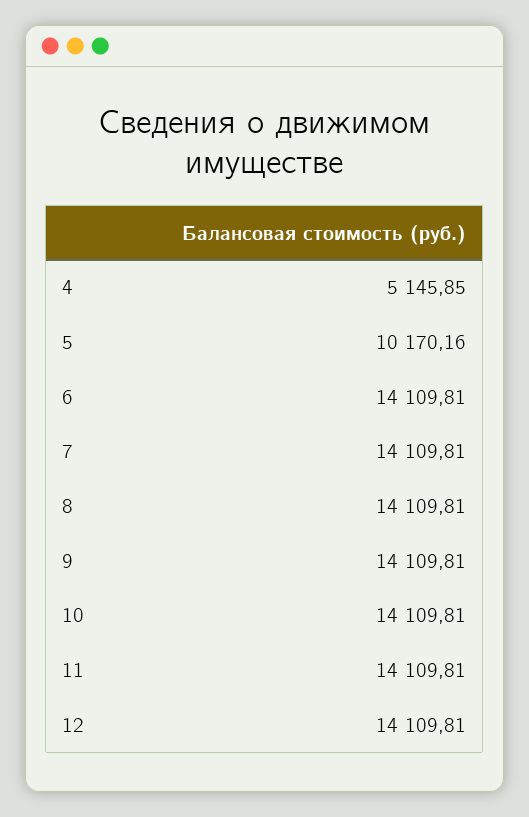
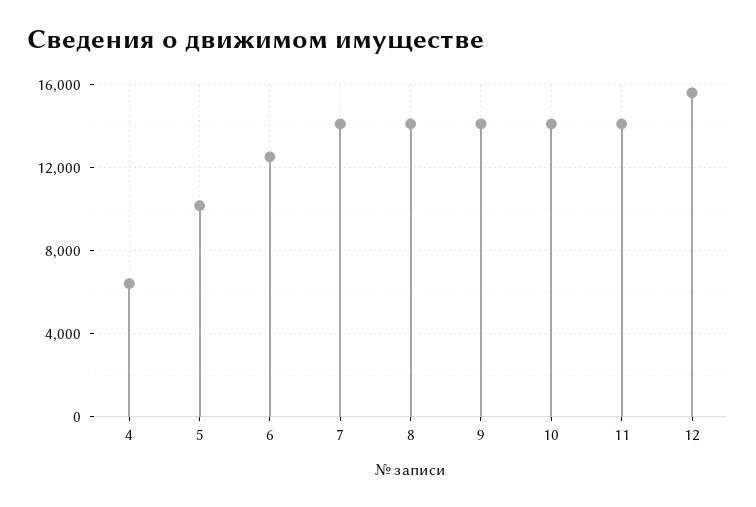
  {
-   "4": 5145.85,
+   "4": 6500,
    "5": 10170.16,
-   "6": 14109.81,
+   "6": 12500,
    "7": 14109.81,
    "8": 14109.81,
    "9": 14109.81,
    "10": 14109.81,
    "11": 14109.81,
-   "12": 14109.81
+   "12": 15500
  }

